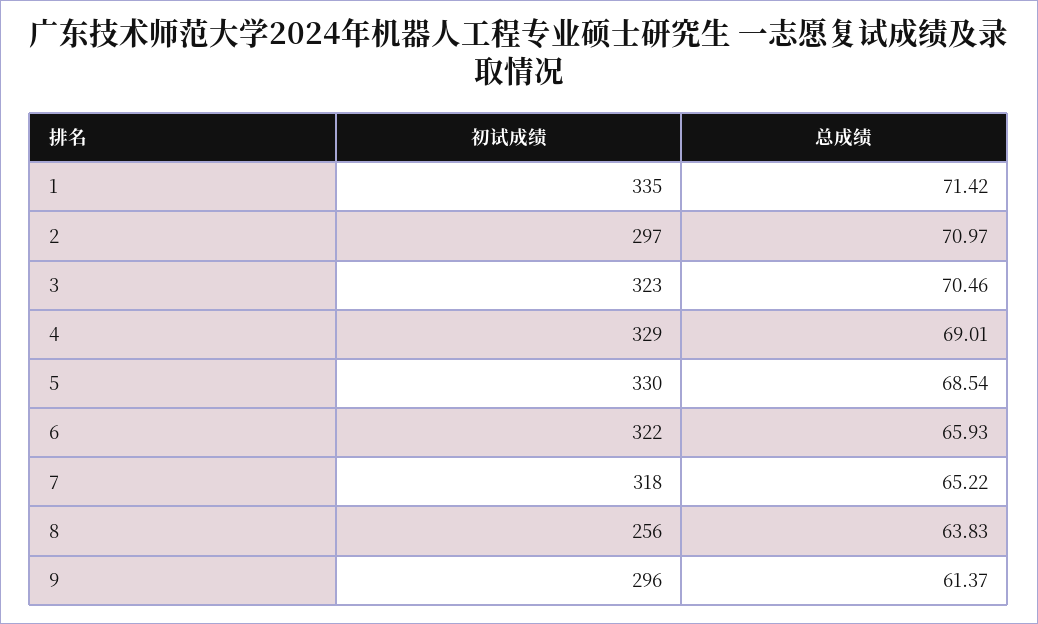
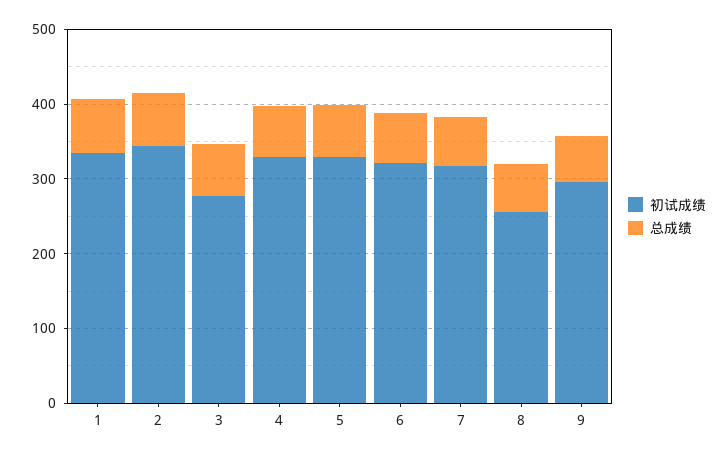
  {
    "初试成绩": {
      "1": 335,
-     "2": 297,
+     "2": 340,
-     "3": 323,
+     "3": 280,
      "4": 329,
      "5": 330,
      "6": 322,
      "7": 318,
      "8": 256,
      "9": 296
    },
    "总成绩": {
      "1": 71.42,
      "2": 70.97,
      "3": 70.46,
      "4": 69.01,
      "5": 68.54,
      "6": 65.93,
      "7": 65.22,
      "8": 63.83,
      "9": 61.37
    }
  }

